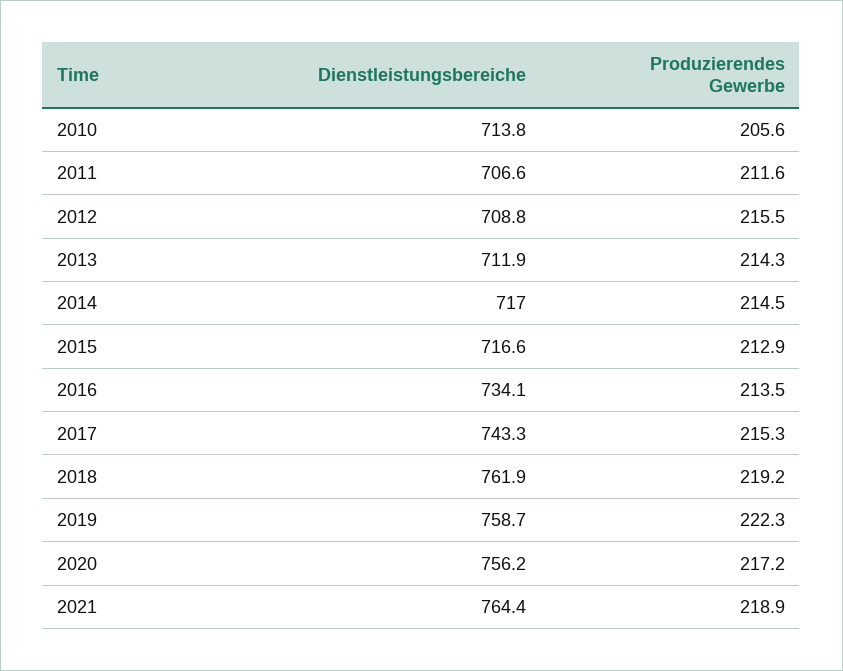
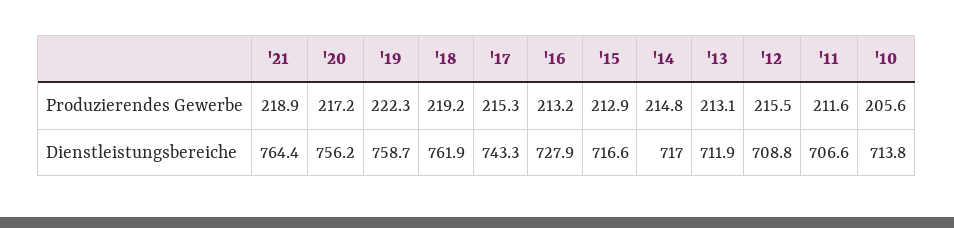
  {
    "Dienstleistungsbereiche": {
      "2010": 713.8,
      "2011": 706.6,
      "2012": 708.8,
      "2013": 711.9,
      "2014": 717,
      "2015": 716.6,
-     "2016": 734.1,
+     "2016": 727.9,
      "2017": 743.3,
      "2018": 761.9,
      "2019": 758.7,
      "2020": 756.2,
      "2021": 764.4
    },
    "Produzierendes Gewerbe": {
      "2010": 205.6,
      "2011": 211.6,
      "2012": 215.5,
-     "2013": 214.3,
+     "2013": 213.1,
-     "2014": 214.5,
+     "2014": 214.8,
      "2015": 212.9,
-     "2016": 213.5,
+     "2016": 213.2,
      "2017": 215.3,
      "2018": 219.2,
      "2019": 222.3,
      "2020": 217.2,
      "2021": 218.9
    }
  }

